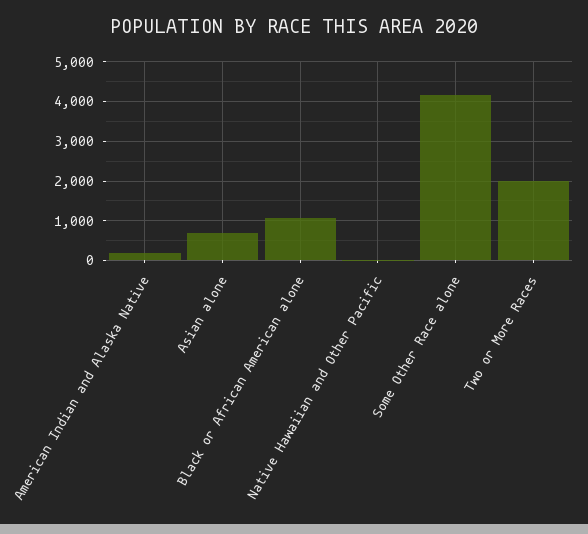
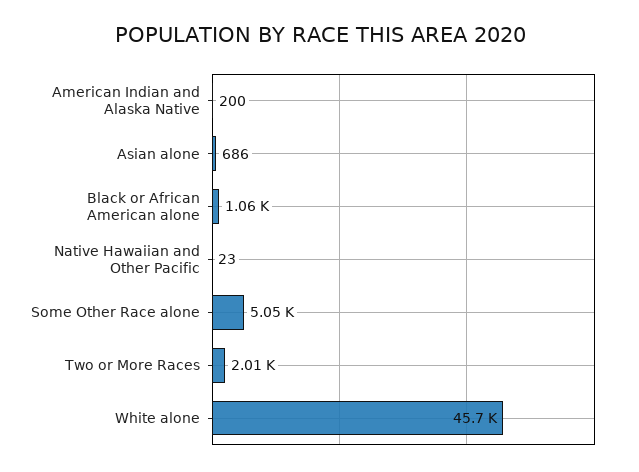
  {
    "American Indian and Alaska Native": 200,
    "Asian alone": 686,
    "Black or African American alone": 1060,
    "Native Hawaiian and Other Pacific": 23,
-   "Some Other Race alone": 4200,
+   "Some Other Race alone": 5050,
-   "Two or More Races": 2010
+   "Two or More Races": 2010,
+   "White alone": 45700
  }

